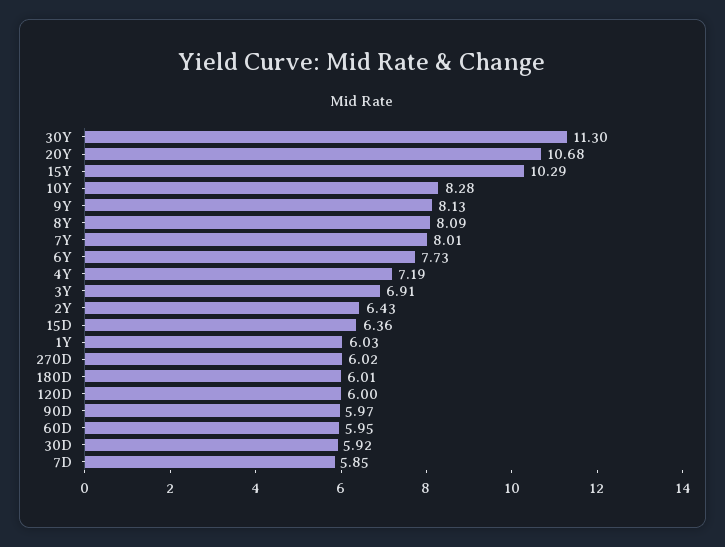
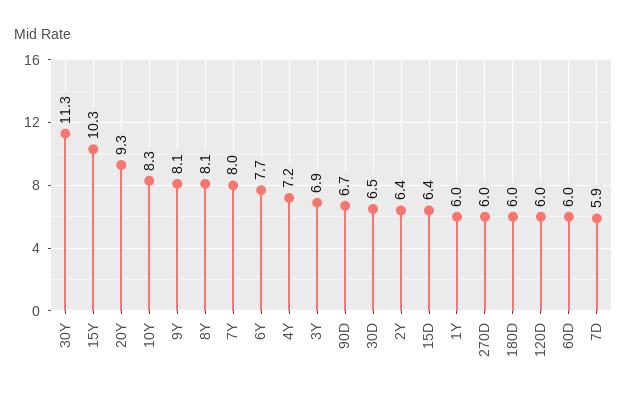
  {
    "30Y": 11.3,
-   "20Y": 10.68,
+   "20Y": 9.3,
    "15Y": 10.29,
    "10Y": 8.28,
    "9Y": 8.13,
    "8Y": 8.09,
    "7Y": 8.01,
    "6Y": 7.73,
    "4Y": 7.19,
    "3Y": 6.91,
    "2Y": 6.43,
    "15D": 6.36,
    "1Y": 6.03,
    "270D": 6.02,
    "180D": 6.01,
    "120D": 6,
-   "90D": 5.97,
+   "90D": 6.7,
    "60D": 5.95,
-   "30D": 5.92,
+   "30D": 6.5,
    "7D": 5.85
  }

